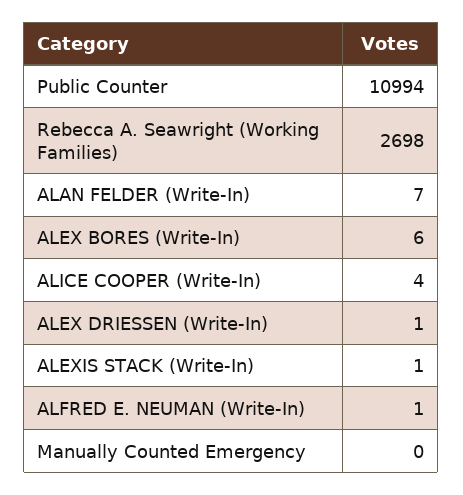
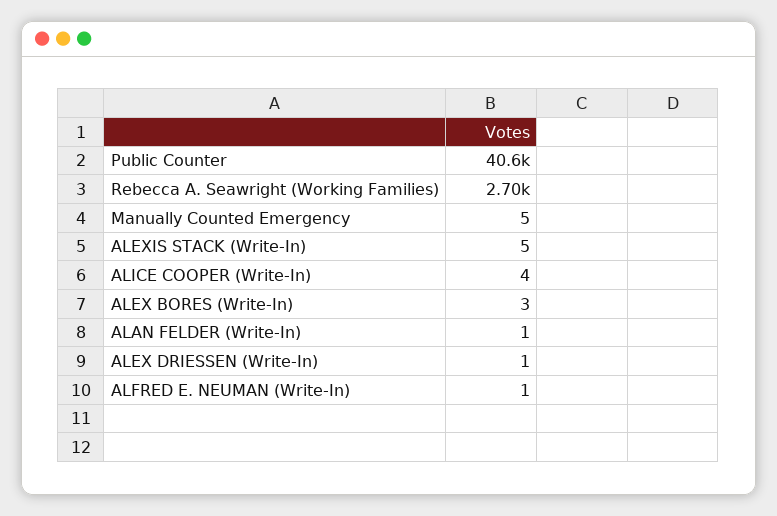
  {
-   "Public Counter": 10994,
+   "Public Counter": 40600,
    "Rebecca A. Seawright (Working Families)": 2698,
-   "ALAN FELDER (Write-In)": 7,
+   "ALAN FELDER (Write-In)": 1,
-   "ALEX BORES (Write-In)": 6,
+   "ALEX BORES (Write-In)": 3,
    "ALICE COOPER (Write-In)": 4,
    "ALEX DRIESSEN (Write-In)": 1,
-   "ALEXIS STACK (Write-In)": 1,
+   "ALEXIS STACK (Write-In)": 5,
    "ALFRED E. NEUMAN (Write-In)": 1,
-   "Manually Counted Emergency": 0
+   "Manually Counted Emergency": 5
  }

